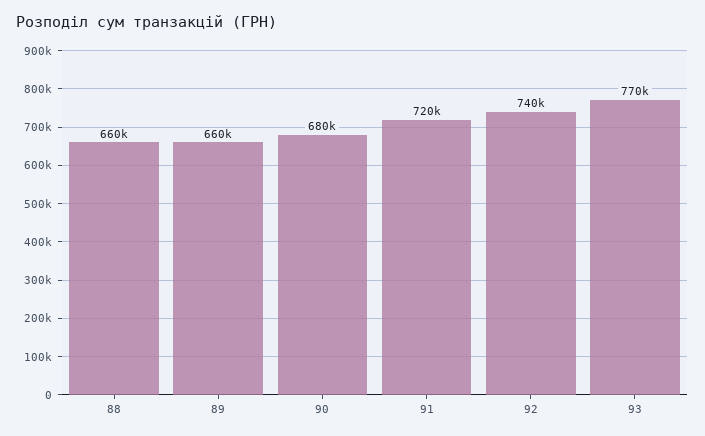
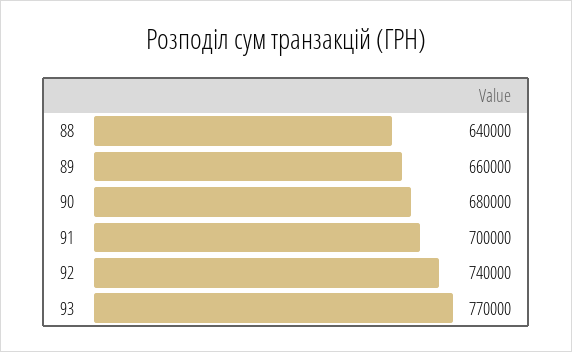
  {
-   "88": 660000,
+   "88": 640000,
    "89": 660000,
    "90": 680000,
-   "91": 720000,
+   "91": 700000,
    "92": 740000,
    "93": 770000
  }

